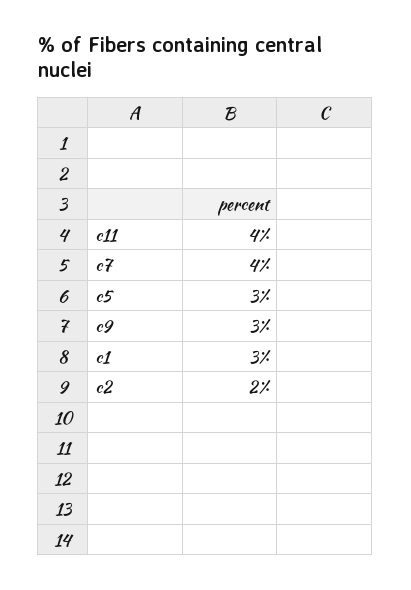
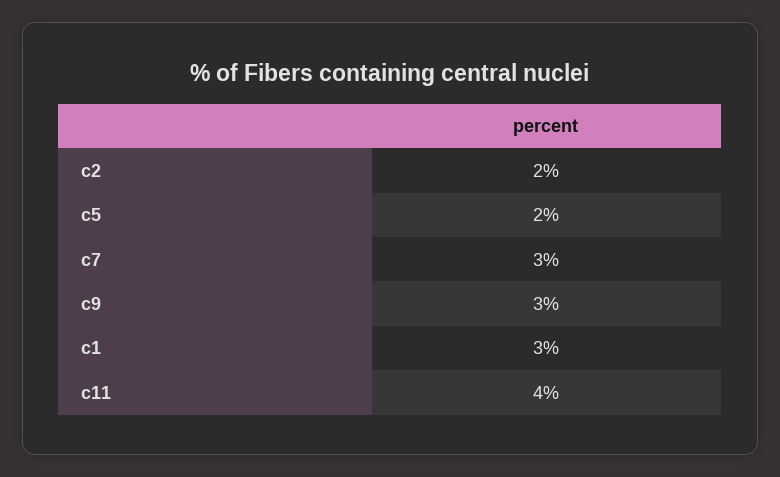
  {
    "c11": 4,
-   "c7": 4,
+   "c7": 3,
-   "c5": 3,
+   "c5": 2,
    "c9": 3,
    "c1": 3,
    "c2": 2
  }

